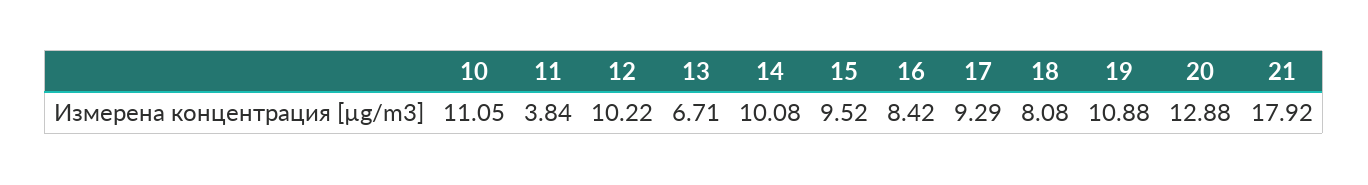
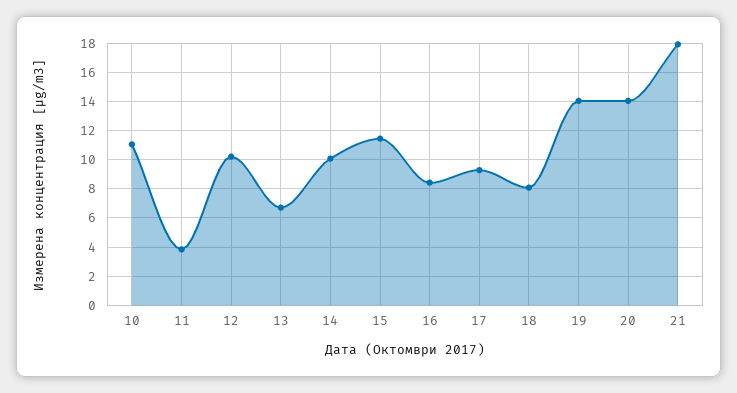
  {
    "10": 11.05,
    "11": 3.84,
    "12": 10.22,
    "13": 6.71,
    "14": 10.08,
-   "15": 9.52,
+   "15": 11.5,
    "16": 8.42,
    "17": 9.29,
    "18": 8.08,
-   "19": 10.88,
+   "19": 14,
-   "20": 12.88,
+   "20": 14,
    "21": 17.92
  }

